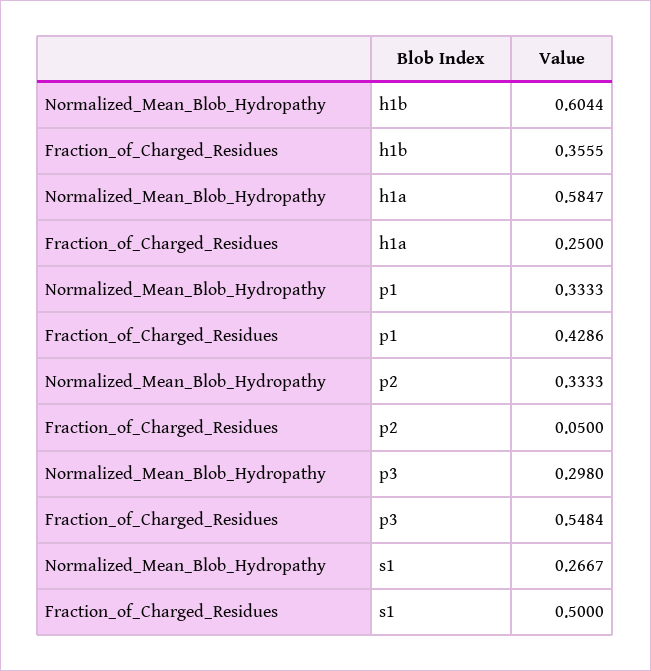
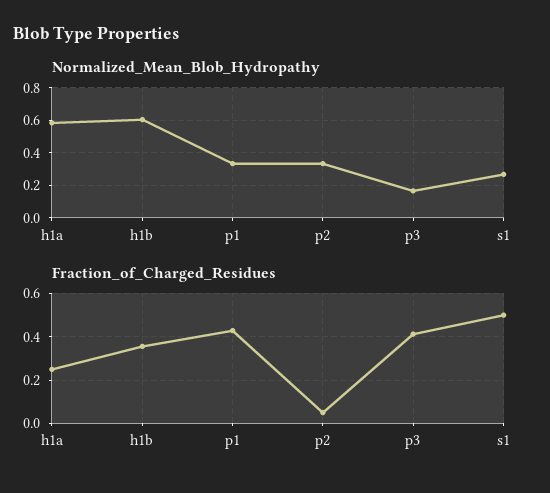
  {
    "Normalized_Mean_Blob_Hydropathy": {
      "h1b": 0.6044,
      "h1a": 0.5847,
      "p1": 0.3333,
      "p2": 0.3333,
-     "p3": 0.298,
+     "p3": 0.15,
      "s1": 0.2667
    },
    "Fraction_of_Charged_Residues": {
      "h1b": 0.3555,
      "h1a": 0.25,
      "p1": 0.4286,
      "p2": 0.05,
-     "p3": 0.5484,
+     "p3": 0.4,
      "s1": 0.5
    }
  }

